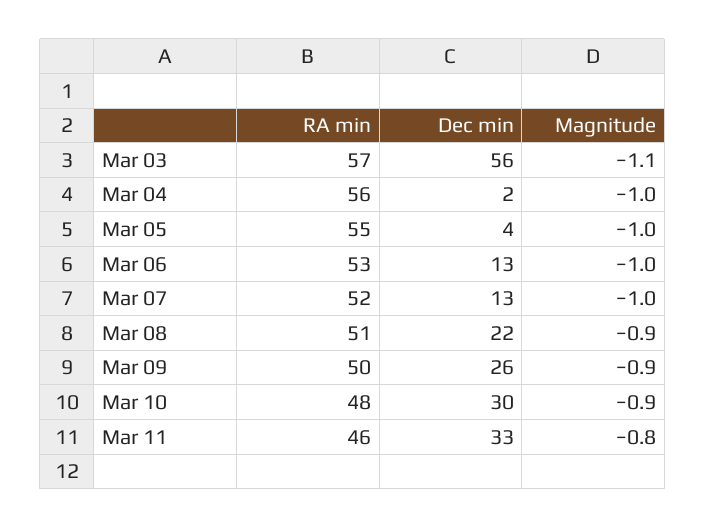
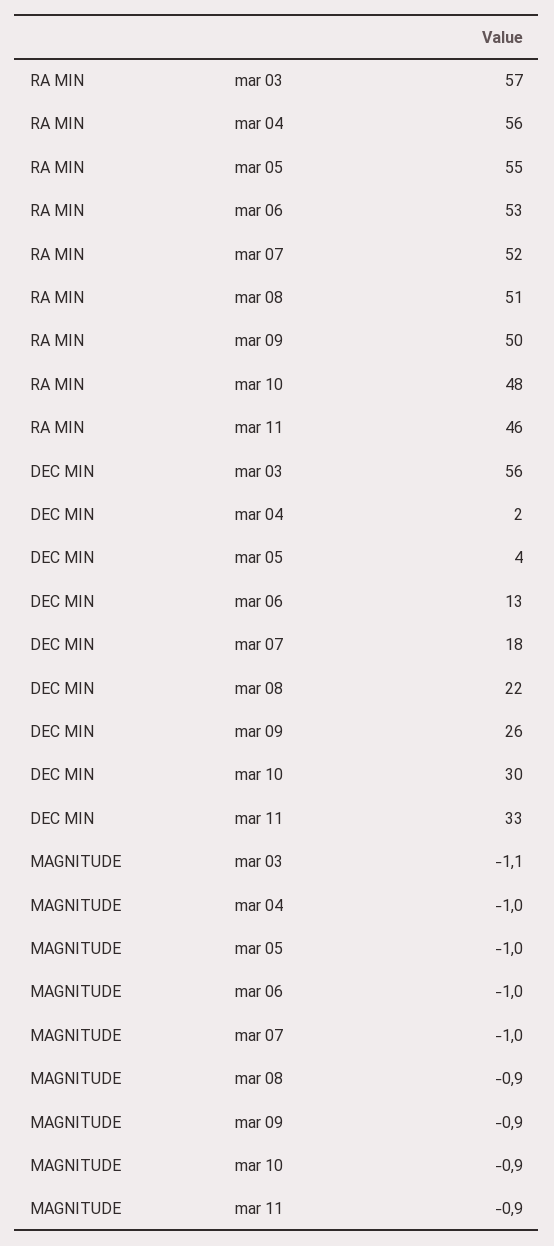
  {
    "RA min": {
      "Mar 03": 57,
      "Mar 04": 56,
      "Mar 05": 55,
      "Mar 06": 53,
      "Mar 07": 52,
      "Mar 08": 51,
      "Mar 09": 50,
      "Mar 10": 48,
      "Mar 11": 46
    },
    "Dec min": {
      "Mar 03": 56,
      "Mar 04": 2,
      "Mar 05": 4,
      "Mar 06": 13,
-     "Mar 07": 13,
+     "Mar 07": 18,
      "Mar 08": 22,
      "Mar 09": 26,
      "Mar 10": 30,
      "Mar 11": 33
    },
    "Magnitude": {
      "Mar 03": -1.1,
      "Mar 04": -1,
      "Mar 05": -1,
      "Mar 06": -1,
      "Mar 07": -1,
      "Mar 08": -0.9,
      "Mar 09": -0.9,
      "Mar 10": -0.9,
-     "Mar 11": -0.8
+     "Mar 11": -0.9
    }
  }

